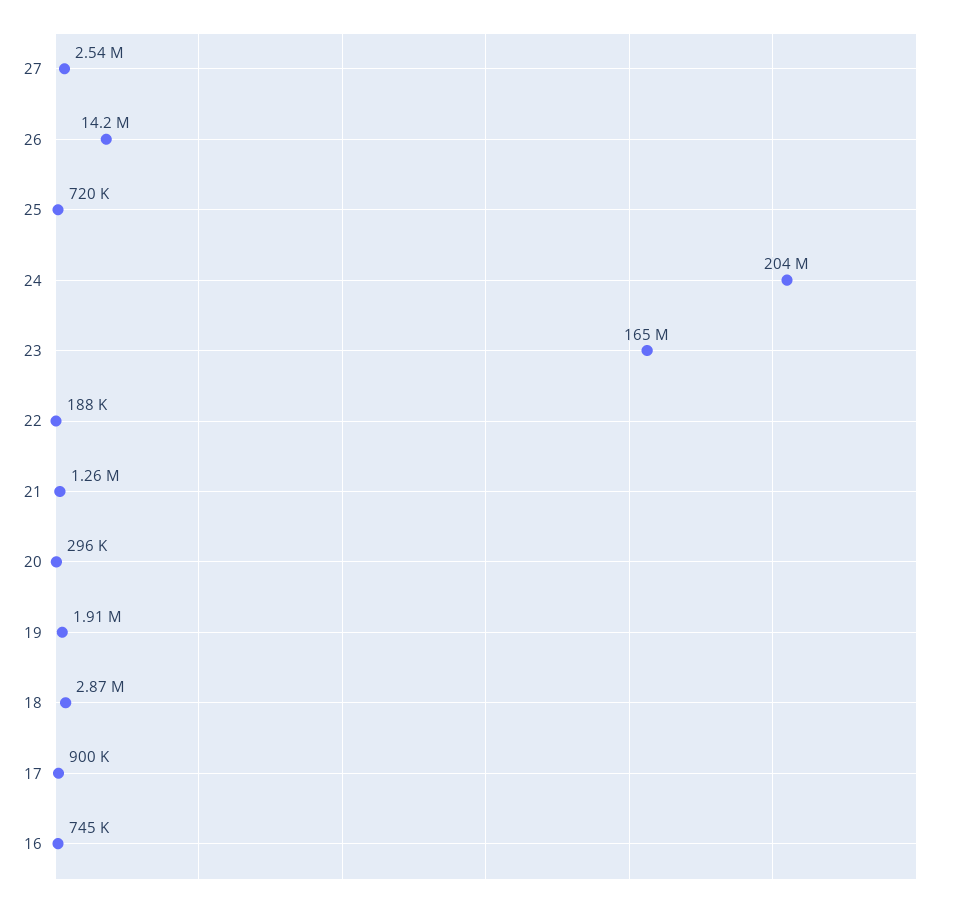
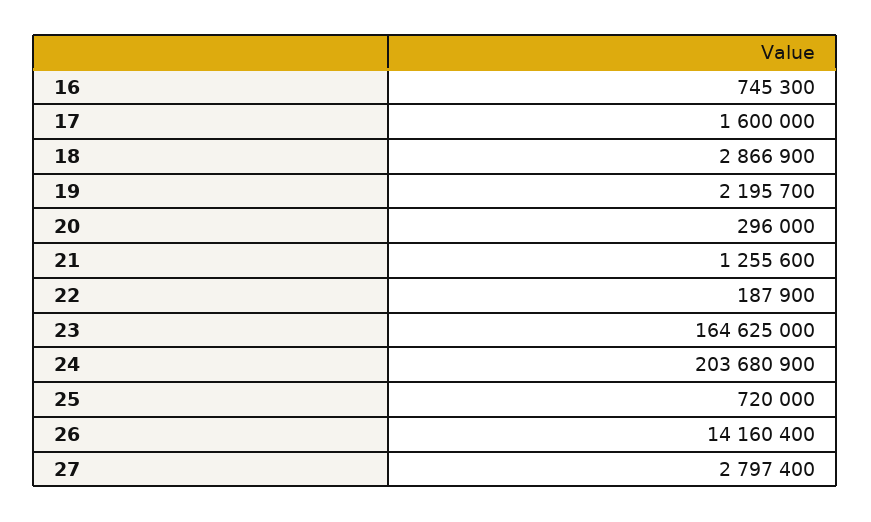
  {
-   "27": 2540000,
+   "27": 2797400,
    "26": 14160400,
    "25": 720000,
    "24": 203680900,
    "23": 164625000,
    "22": 187900,
    "21": 1255600,
    "20": 296000,
-   "19": 1910000,
+   "19": 2195700,
    "18": 2866900,
-   "17": 900000,
+   "17": 1600000,
    "16": 745300
  }

